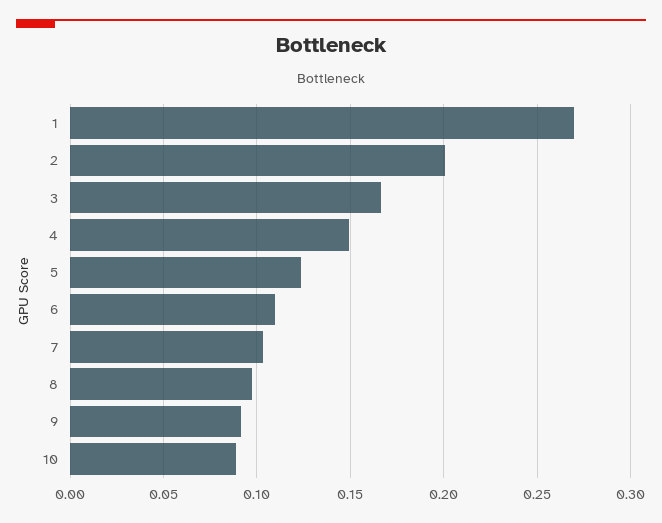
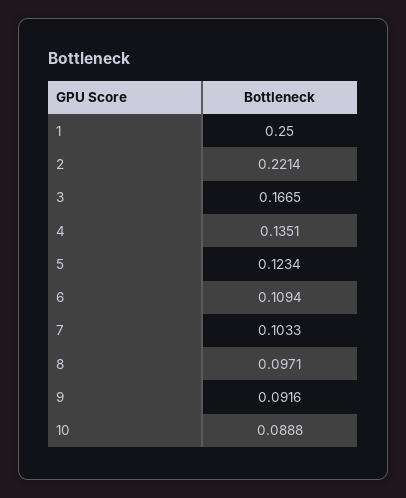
  {
-   "1": 0.27,
+   "1": 0.25,
-   "2": 0.2,
+   "2": 0.2214,
    "3": 0.1665,
-   "4": 0.15,
+   "4": 0.1351,
    "5": 0.1234,
    "6": 0.1094,
    "7": 0.1033,
    "8": 0.0971,
    "9": 0.0916,
    "10": 0.0888
  }

